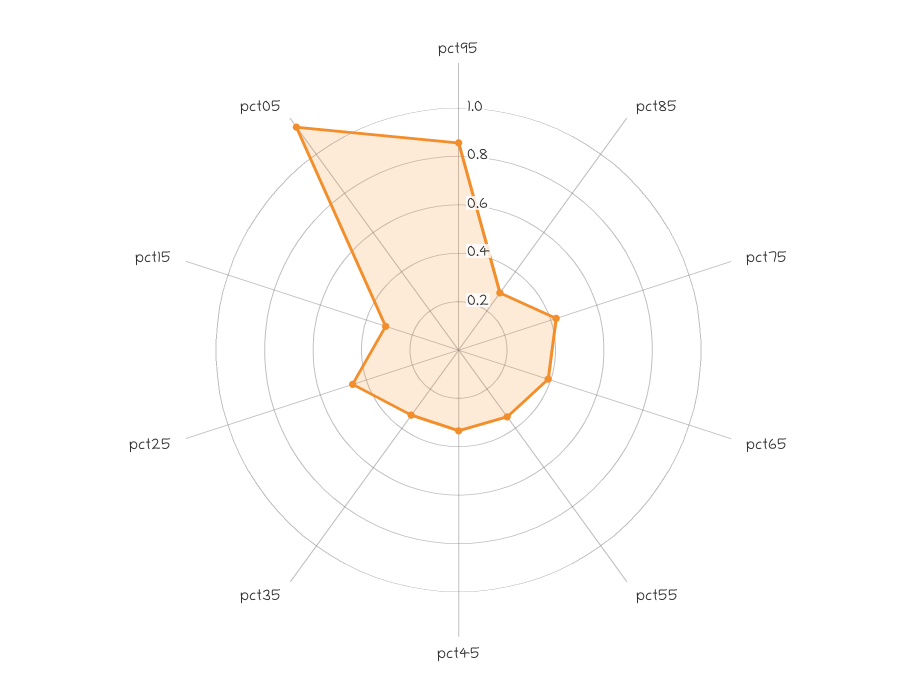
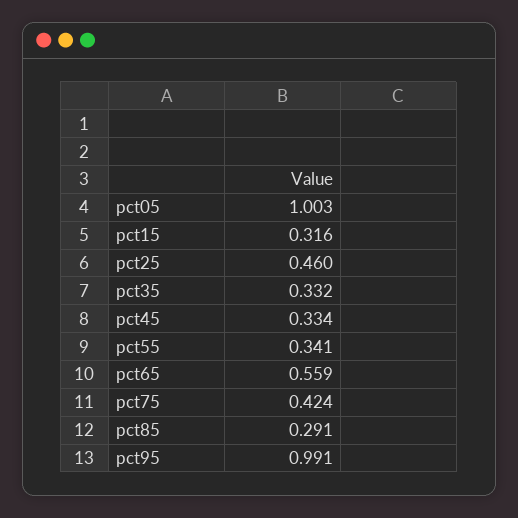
  {
-   "pct95": 0.85,
+   "pct95": 0.991,
    "pct85": 0.291,
    "pct75": 0.424,
-   "pct65": 0.4,
+   "pct65": 0.559,
    "pct55": 0.341,
    "pct45": 0.334,
    "pct35": 0.332,
    "pct25": 0.46,
    "pct15": 0.316,
-   "pct05": 1.15
+   "pct05": 1.003
  }

